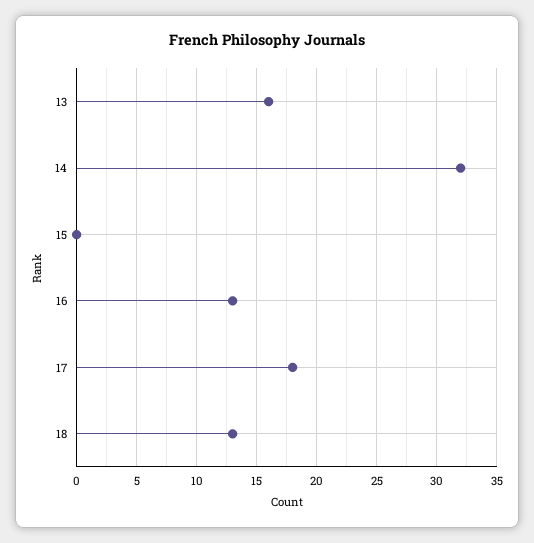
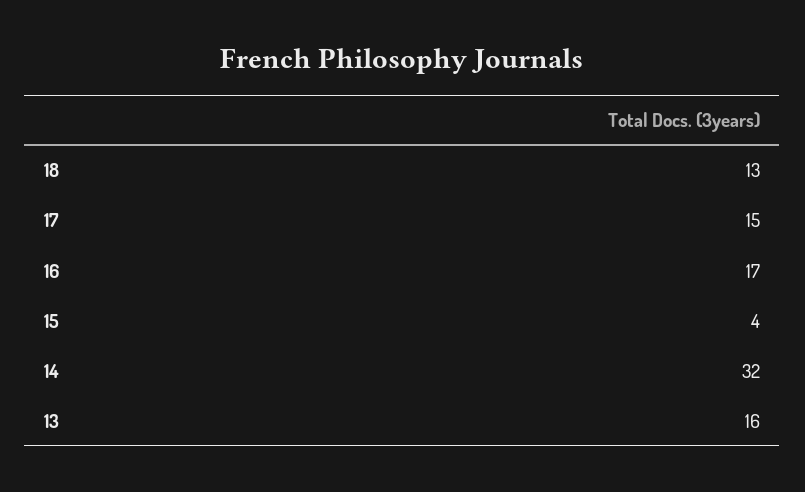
  {
    "13": 16,
    "14": 32,
-   "15": 0,
+   "15": 4,
-   "16": 13,
+   "16": 17,
-   "17": 18,
+   "17": 15,
    "18": 13
  }

